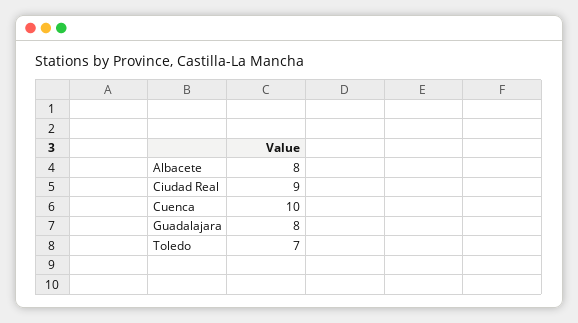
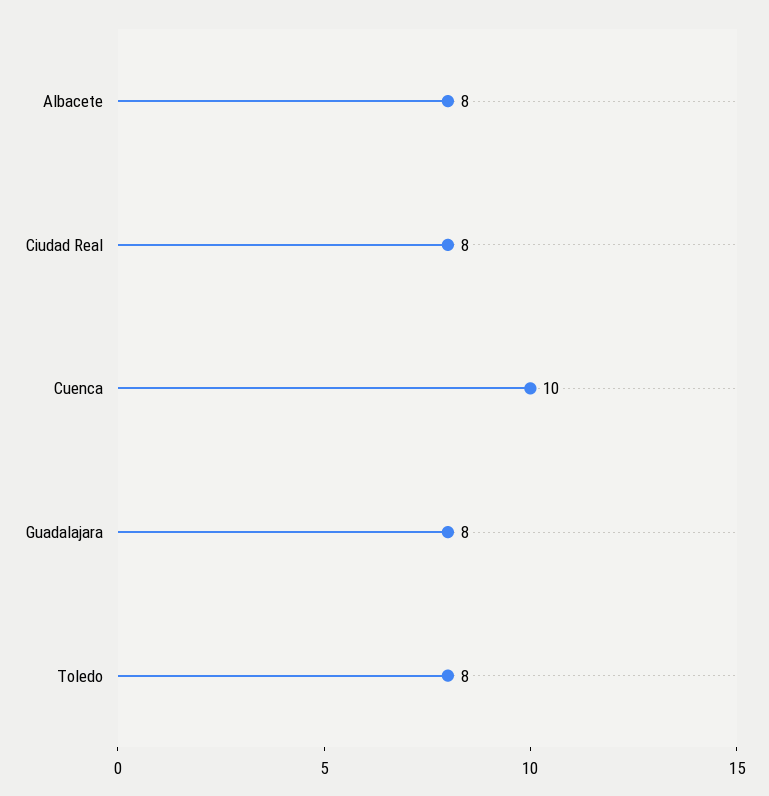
  {
    "Albacete": 8,
-   "Ciudad Real": 9,
+   "Ciudad Real": 8,
    "Cuenca": 10,
    "Guadalajara": 8,
-   "Toledo": 7
+   "Toledo": 8
  }

